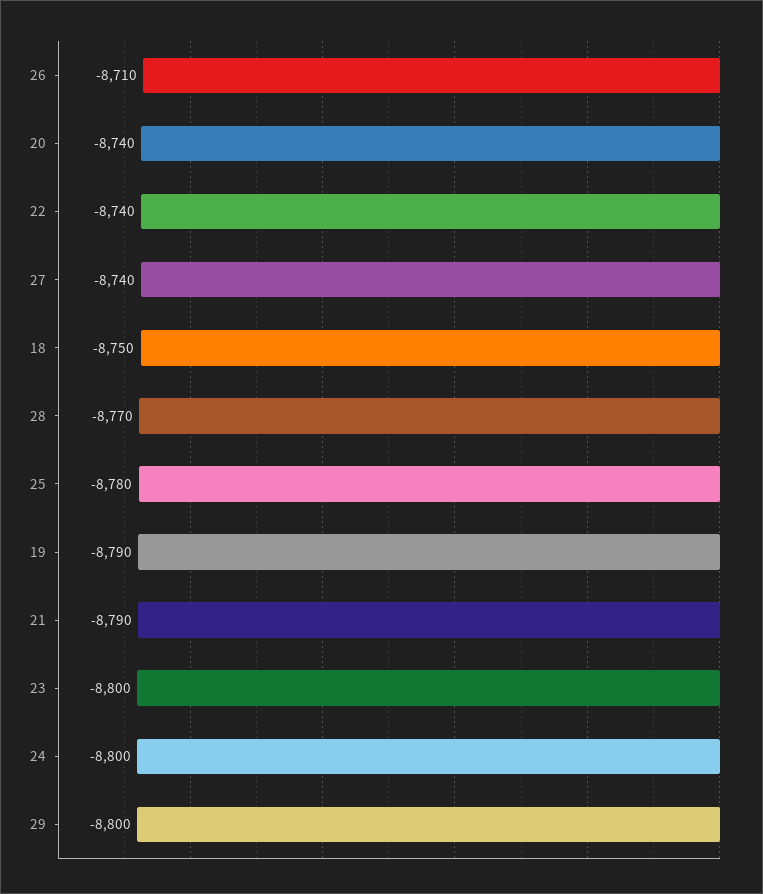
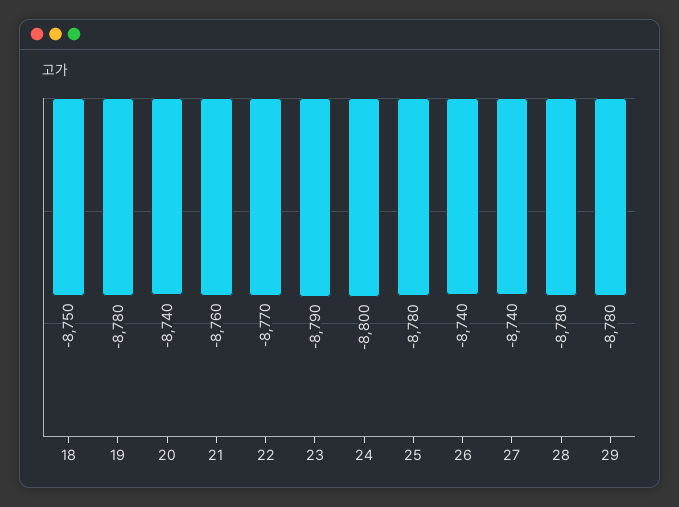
  {
-   "26": -8710,
+   "26": -8740,
    "20": -8740,
-   "22": -8740,
+   "22": -8770,
    "27": -8740,
    "18": -8750,
-   "28": -8770,
+   "28": -8780,
    "25": -8780,
-   "19": -8790,
+   "19": -8780,
-   "21": -8790,
+   "21": -8760,
-   "23": -8800,
+   "23": -8790,
    "24": -8800,
-   "29": -8800
+   "29": -8780
  }

